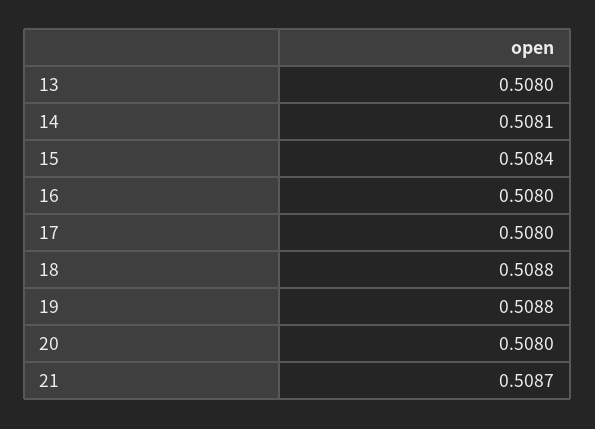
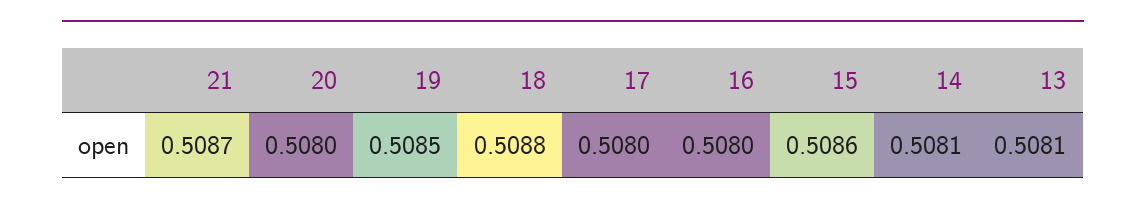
  {
-   "13": 0.508,
+   "13": 0.5081,
    "14": 0.5081,
-   "15": 0.5084,
+   "15": 0.5086,
    "16": 0.508,
    "17": 0.508,
    "18": 0.5088,
-   "19": 0.5088,
+   "19": 0.5085,
    "20": 0.508,
    "21": 0.5087
  }

